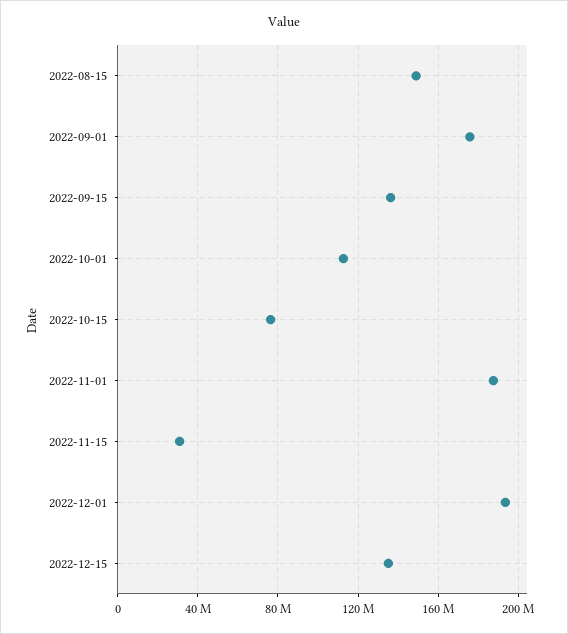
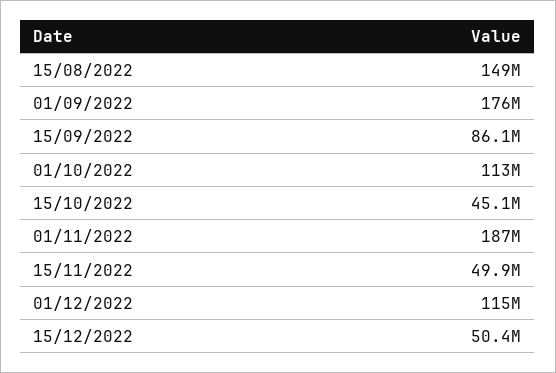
  {
    "2022-08-15": 149000000,
    "2022-09-01": 176000000,
-   "2022-09-15": 135000000,
+   "2022-09-15": 86100000,
    "2022-10-01": 113000000,
-   "2022-10-15": 75000000,
+   "2022-10-15": 45100000,
    "2022-11-01": 187000000,
-   "2022-11-15": 30000000,
+   "2022-11-15": 49900000,
-   "2022-12-01": 195000000,
+   "2022-12-01": 115000000,
-   "2022-12-15": 135000000
+   "2022-12-15": 50400000
  }

